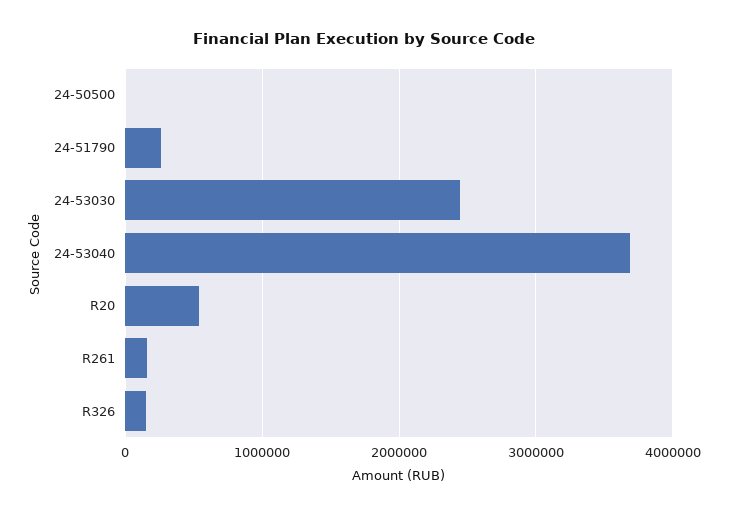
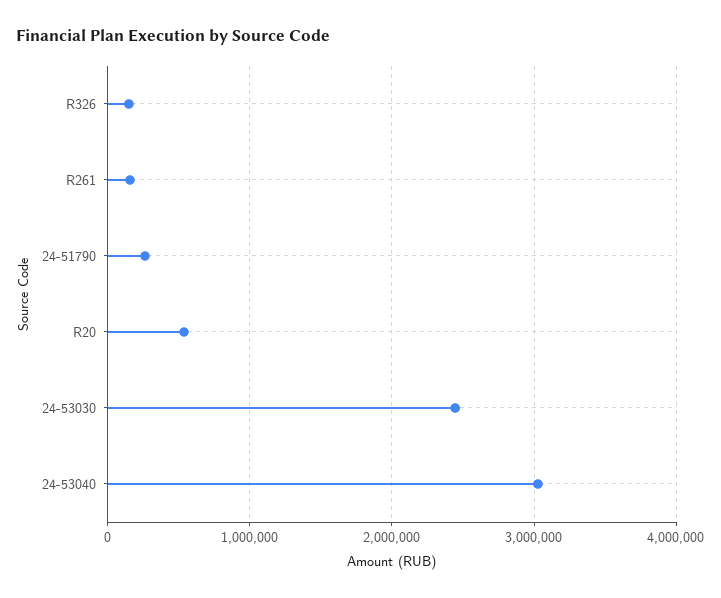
  {
-   "24-50500": 0,
    "24-51790": 300000,
    "24-53030": 2400000,
-   "24-53040": 3700000,
+   "24-53040": 3000000,
    "R20": 500000,
    "R261": 200000,
    "R326": 100000
  }

